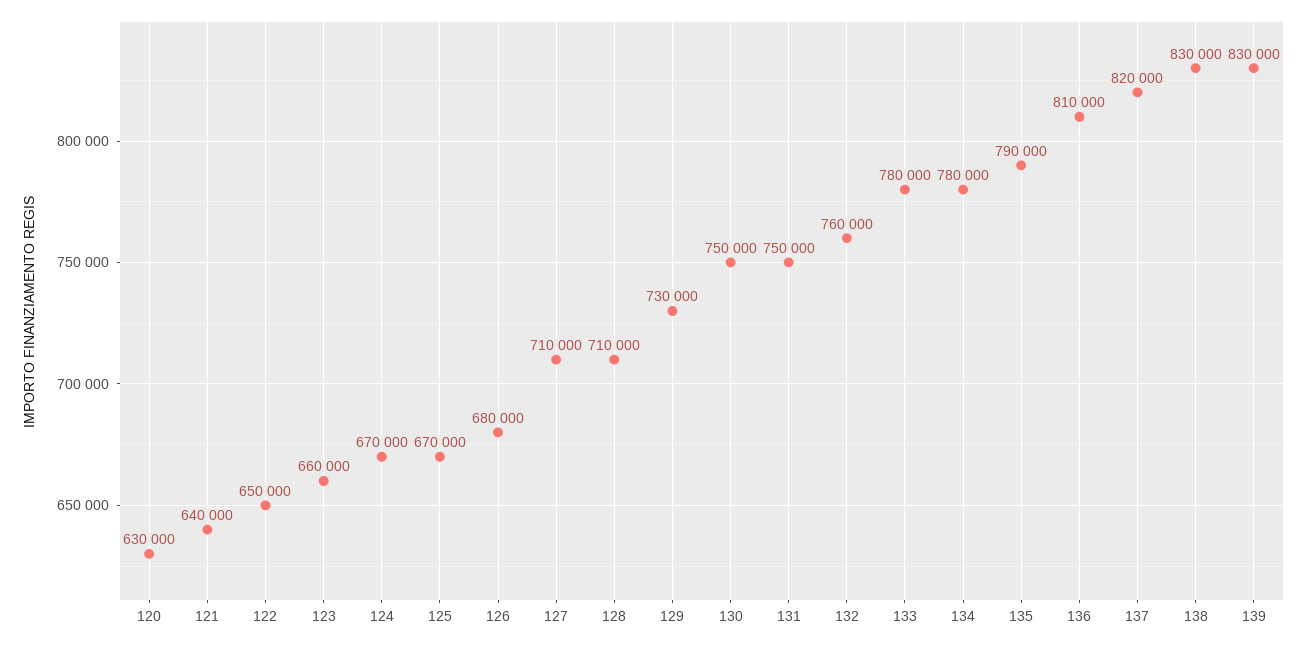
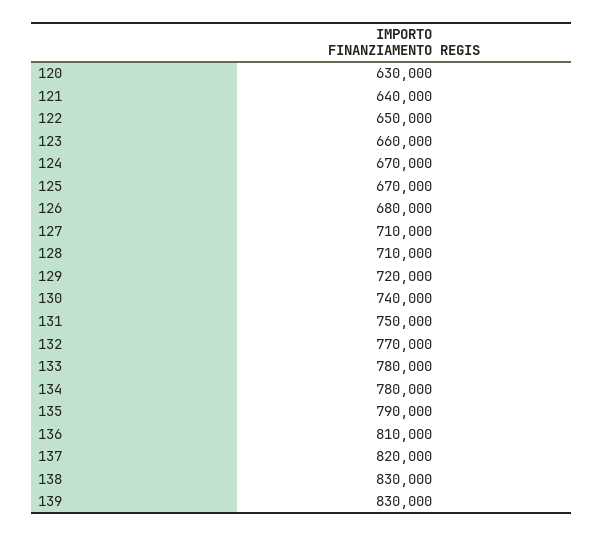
  {
    "120": 630000,
    "121": 640000,
    "122": 650000,
    "123": 660000,
    "124": 670000,
    "125": 670000,
    "126": 680000,
    "127": 710000,
    "128": 710000,
-   "129": 730000,
+   "129": 720000,
-   "130": 750000,
+   "130": 740000,
    "131": 750000,
-   "132": 760000,
+   "132": 770000,
    "133": 780000,
    "134": 780000,
    "135": 790000,
    "136": 810000,
    "137": 820000,
    "138": 830000,
    "139": 830000
  }

